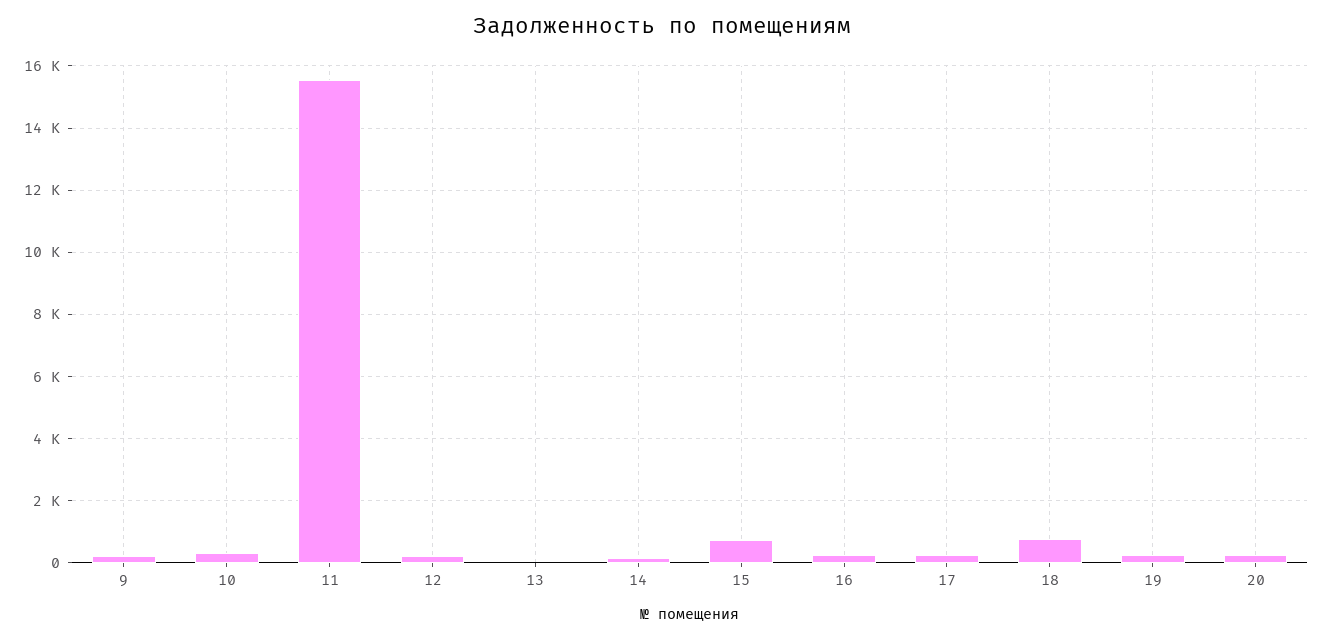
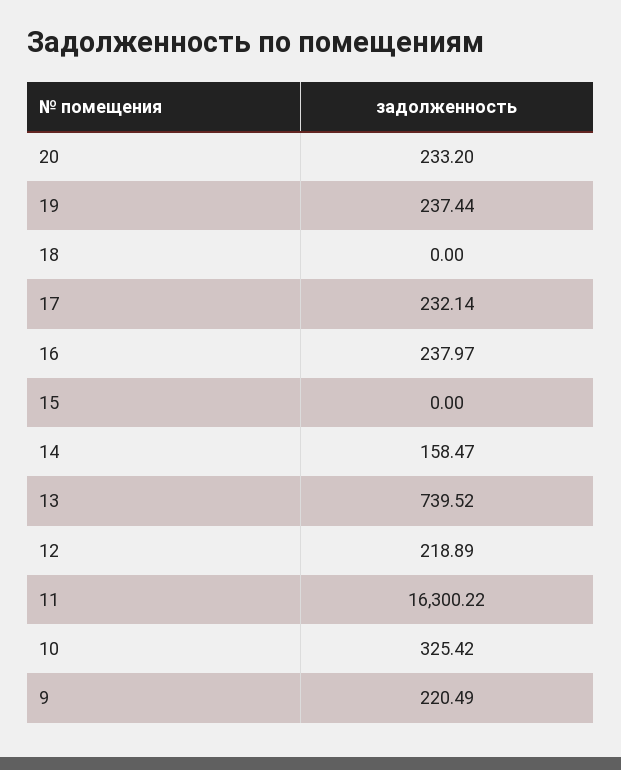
  {
    "9": 220.49,
    "10": 325.42,
-   "11": 15600,
+   "11": 16300.22,
    "12": 218.89,
-   "13": 0,
+   "13": 739.52,
    "14": 158.47,
-   "15": 800,
+   "15": 0,
    "16": 237.97,
    "17": 232.14,
-   "18": 800,
+   "18": 0,
    "19": 237.44,
    "20": 233.2
  }

